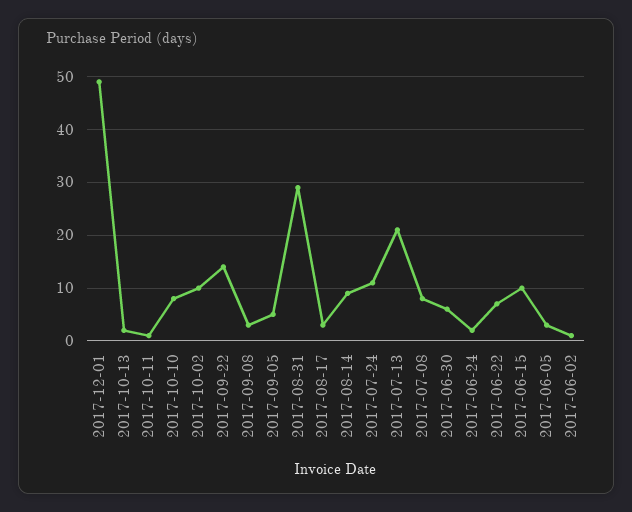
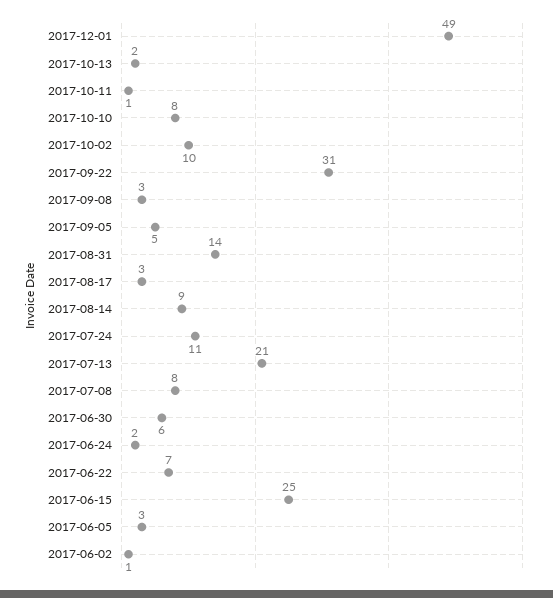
  {
    "2017-12-01": 49,
    "2017-10-13": 2,
    "2017-10-11": 1,
    "2017-10-10": 8,
    "2017-10-02": 10,
-   "2017-09-22": 15,
+   "2017-09-22": 31,
    "2017-09-08": 3,
    "2017-09-05": 5,
-   "2017-08-31": 30,
+   "2017-08-31": 14,
    "2017-08-17": 3,
    "2017-08-14": 9,
    "2017-07-24": 11,
    "2017-07-13": 21,
    "2017-07-08": 8,
    "2017-06-30": 6,
    "2017-06-24": 2,
    "2017-06-22": 7,
-   "2017-06-15": 10,
+   "2017-06-15": 25,
    "2017-06-05": 3,
    "2017-06-02": 1
  }

